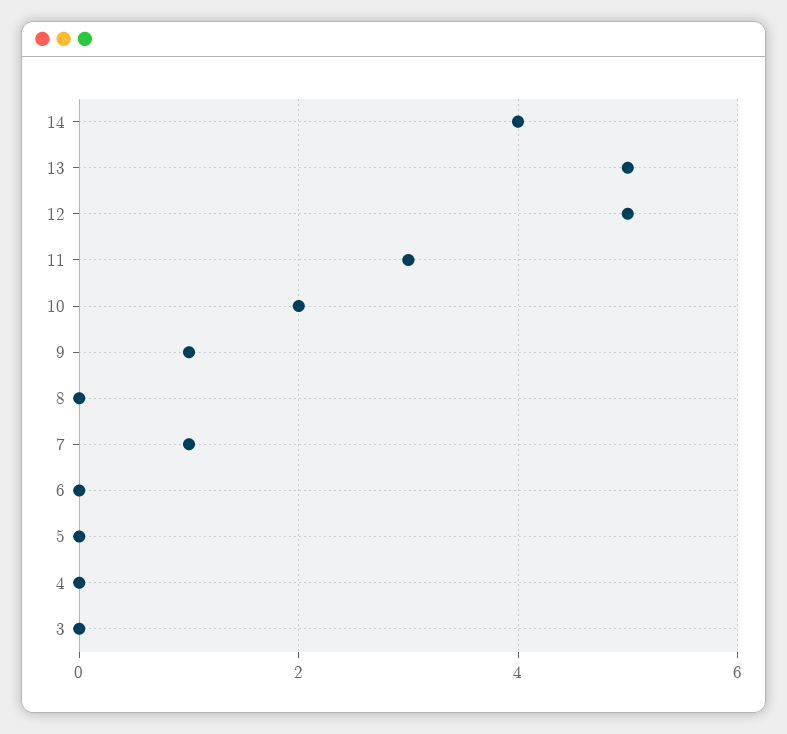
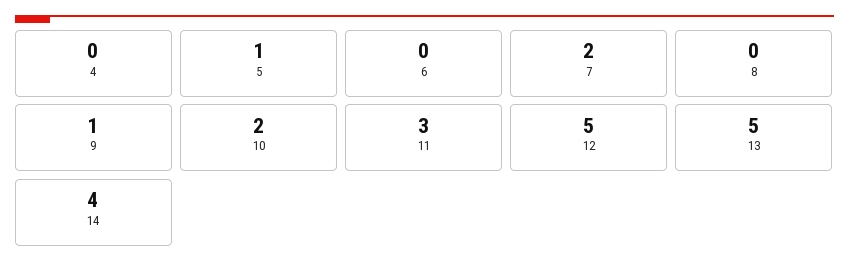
  {
    "14": 4,
    "13": 5,
    "12": 5,
    "11": 3,
    "10": 2,
    "9": 1,
    "8": 0,
-   "7": 1,
+   "7": 2,
    "6": 0,
-   "5": 0,
+   "5": 1,
-   "4": 0,
+   "4": 0
-   "3": 0
  }

